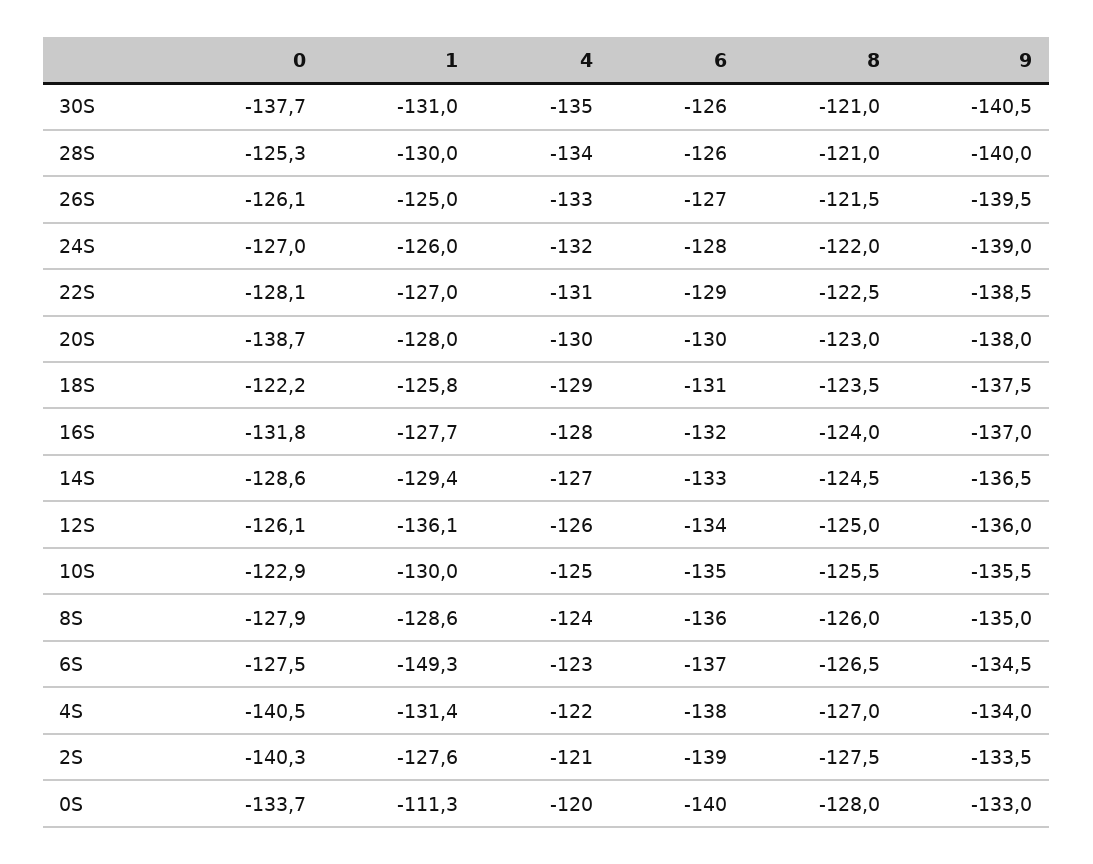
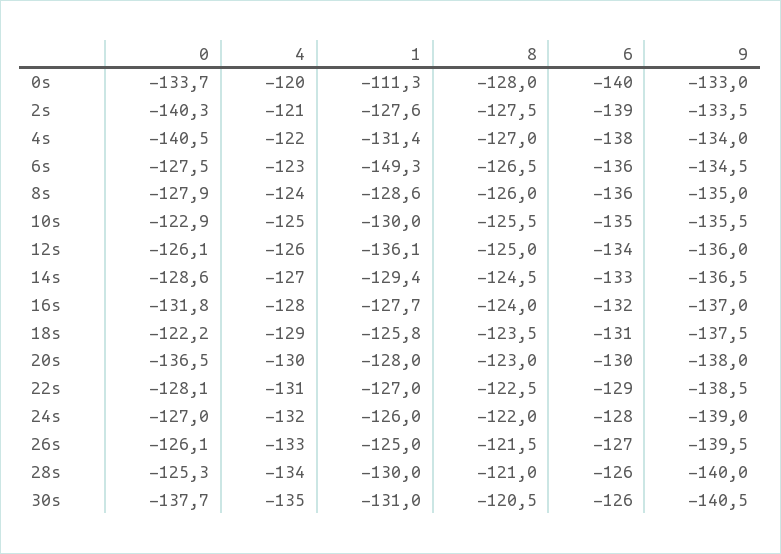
  {
    "0": {
      "30S": -137.7,
      "28S": -125.3,
      "26S": -126.1,
      "24S": -127,
      "22S": -128.1,
-     "20S": -138.7,
+     "20S": -136.5,
      "18S": -122.2,
      "16S": -131.8,
      "14S": -128.6,
      "12S": -126.1,
      "10S": -122.9,
      "8S": -127.9,
      "6S": -127.5,
      "4S": -140.5,
      "2S": -140.3,
      "0S": -133.7
    },
    "1": {
      "30S": -131,
      "28S": -130,
      "26S": -125,
      "24S": -126,
      "22S": -127,
      "20S": -128,
      "18S": -125.8,
      "16S": -127.7,
      "14S": -129.4,
      "12S": -136.1,
      "10S": -130,
      "8S": -128.6,
      "6S": -149.3,
      "4S": -131.4,
      "2S": -127.6,
      "0S": -111.3
    },
    "4": {
      "30S": -135,
      "28S": -134,
      "26S": -133,
      "24S": -132,
      "22S": -131,
      "20S": -130,
      "18S": -129,
      "16S": -128,
      "14S": -127,
      "12S": -126,
      "10S": -125,
      "8S": -124,
      "6S": -123,
      "4S": -122,
      "2S": -121,
      "0S": -120
    },
    "6": {
      "30S": -126,
      "28S": -126,
      "26S": -127,
      "24S": -128,
      "22S": -129,
      "20S": -130,
      "18S": -131,
      "16S": -132,
      "14S": -133,
      "12S": -134,
      "10S": -135,
      "8S": -136,
-     "6S": -137,
+     "6S": -136,
      "4S": -138,
      "2S": -139,
      "0S": -140
    },
    "8": {
-     "30S": -121,
+     "30S": -120.5,
      "28S": -121,
      "26S": -121.5,
      "24S": -122,
      "22S": -122.5,
      "20S": -123,
      "18S": -123.5,
      "16S": -124,
      "14S": -124.5,
      "12S": -125,
      "10S": -125.5,
      "8S": -126,
      "6S": -126.5,
      "4S": -127,
      "2S": -127.5,
      "0S": -128
    },
    "9": {
      "30S": -140.5,
      "28S": -140,
      "26S": -139.5,
      "24S": -139,
      "22S": -138.5,
      "20S": -138,
      "18S": -137.5,
      "16S": -137,
      "14S": -136.5,
      "12S": -136,
      "10S": -135.5,
      "8S": -135,
      "6S": -134.5,
      "4S": -134,
      "2S": -133.5,
      "0S": -133
    }
  }

